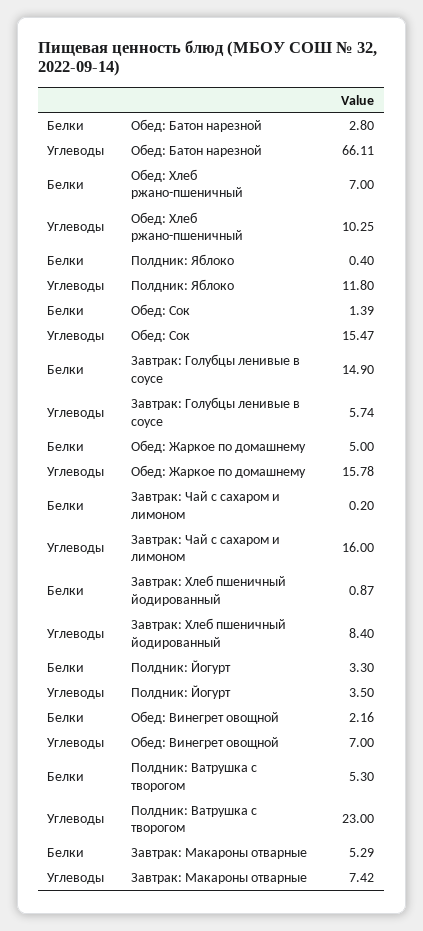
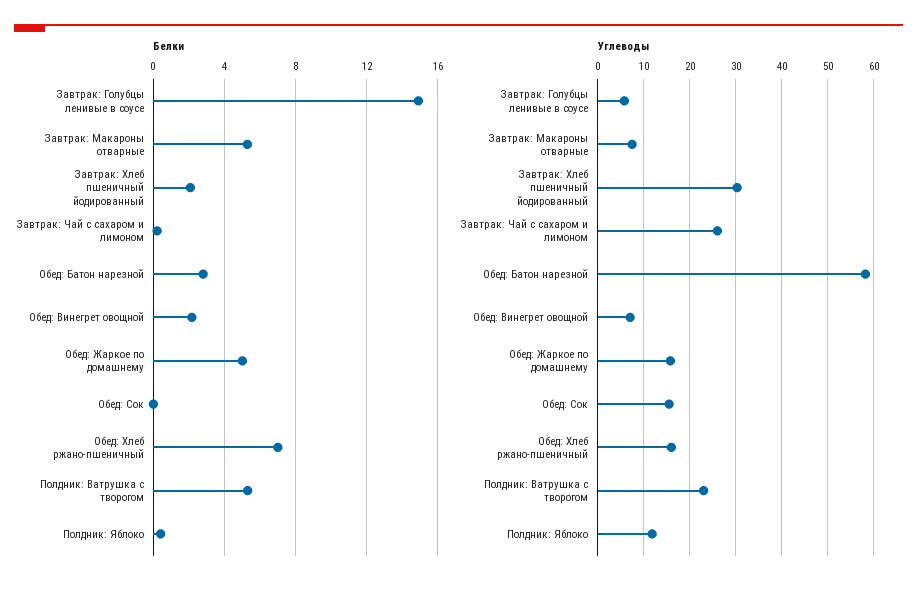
  {
    "Белки": {
      "Обед: Батон нарезной": 2.8,
      "Обед: Хлеб ржано-пшеничный": 7,
      "Полдник: Яблоко": 0.4,
-     "Обед: Сок": 1.39,
+     "Обед: Сок": 0,
      "Завтрак: Голубцы ленивые в соусе": 14.9,
      "Обед: Жаркое по домашнему": 5,
      "Завтрак: Чай с сахаром и лимоном": 0.2,
-     "Завтрак: Хлеб пшеничный йодированный": 0.87,
+     "Завтрак: Хлеб пшеничный йодированный": 2,
-     "Полдник: Йогурт": 3.3,
      "Обед: Винегрет овощной": 2.16,
      "Полдник: Ватрушка с творогом": 5.3,
      "Завтрак: Макароны отварные": 5.29
    },
    "Углеводы": {
-     "Обед: Батон нарезной": 66.11,
+     "Обед: Батон нарезной": 58,
-     "Обед: Хлеб ржано-пшеничный": 10.25,
+     "Обед: Хлеб ржано-пшеничный": 16,
      "Полдник: Яблоко": 11.8,
      "Обед: Сок": 15.47,
      "Завтрак: Голубцы ленивые в соусе": 5.74,
      "Обед: Жаркое по домашнему": 15.78,
-     "Завтрак: Чай с сахаром и лимоном": 16,
+     "Завтрак: Чай с сахаром и лимоном": 26,
-     "Завтрак: Хлеб пшеничный йодированный": 8.4,
+     "Завтрак: Хлеб пшеничный йодированный": 30,
-     "Полдник: Йогурт": 3.5,
      "Обед: Винегрет овощной": 7,
      "Полдник: Ватрушка с творогом": 23,
      "Завтрак: Макароны отварные": 7.42
    }
  }

